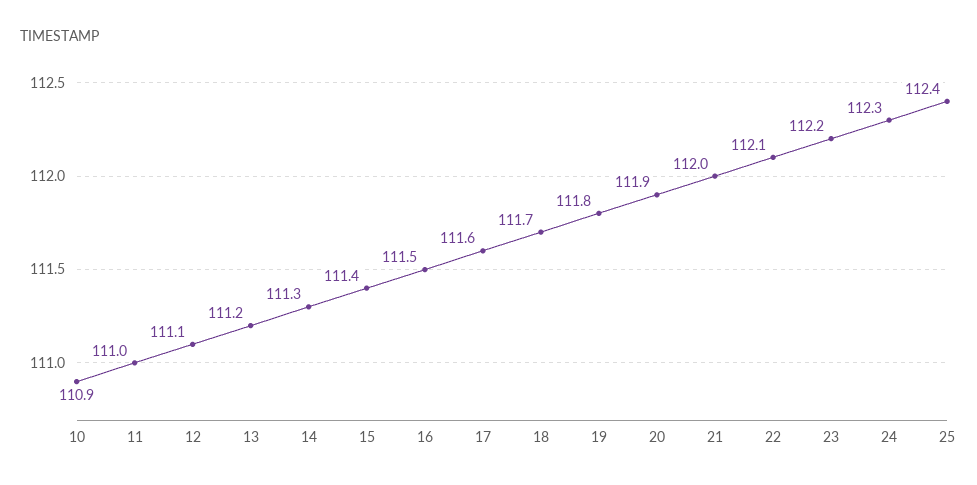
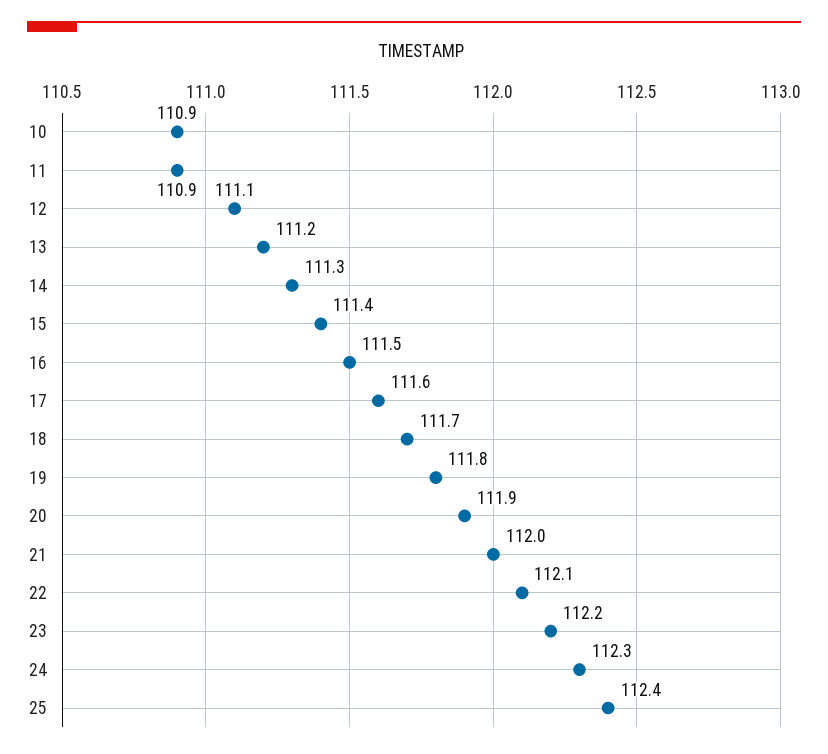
  {
    "10": 110.9,
-   "11": 111,
+   "11": 110.9,
    "12": 111.1,
    "13": 111.2,
    "14": 111.3,
    "15": 111.4,
    "16": 111.5,
    "17": 111.6,
    "18": 111.7,
    "19": 111.8,
    "20": 111.9,
    "21": 112,
    "22": 112.1,
    "23": 112.2,
    "24": 112.3,
    "25": 112.4
  }

